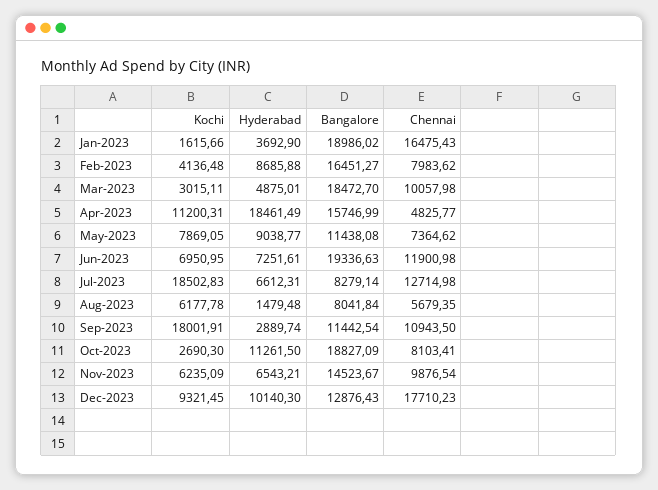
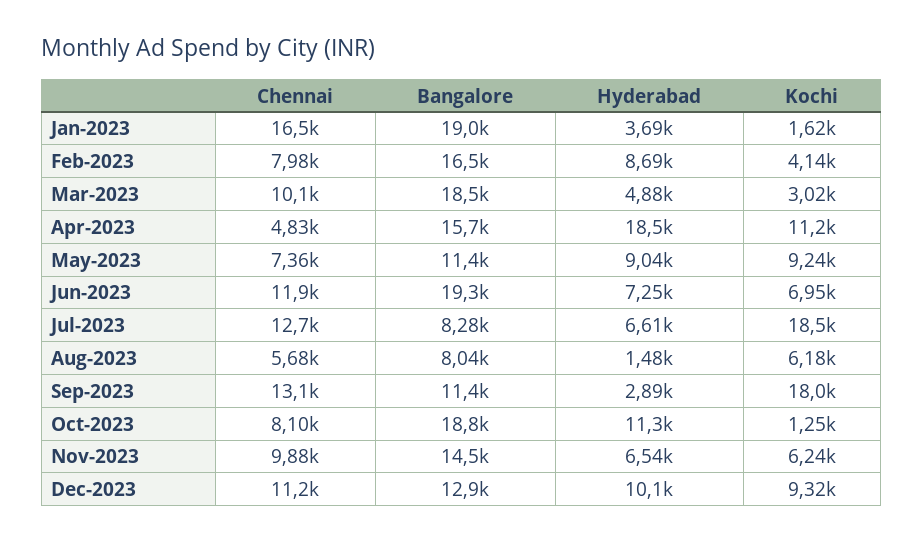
  {
    "Kochi": {
      "Jan-2023": 1615.66,
      "Feb-2023": 4136.48,
      "Mar-2023": 3015.11,
      "Apr-2023": 11200.31,
-     "May-2023": 7869.05,
+     "May-2023": 9240,
      "Jun-2023": 6950.95,
      "Jul-2023": 18502.83,
      "Aug-2023": 6177.78,
      "Sep-2023": 18001.91,
-     "Oct-2023": 2690.3,
+     "Oct-2023": 1250,
      "Nov-2023": 6235.09,
      "Dec-2023": 9321.45
    },
    "Hyderabad": {
      "Jan-2023": 3692.9,
      "Feb-2023": 8685.88,
      "Mar-2023": 4875.01,
      "Apr-2023": 18461.49,
      "May-2023": 9038.77,
      "Jun-2023": 7251.61,
      "Jul-2023": 6612.31,
      "Aug-2023": 1479.48,
      "Sep-2023": 2889.74,
      "Oct-2023": 11261.5,
      "Nov-2023": 6543.21,
      "Dec-2023": 10140.3
    },
    "Bangalore": {
      "Jan-2023": 18986.02,
      "Feb-2023": 16451.27,
      "Mar-2023": 18472.7,
      "Apr-2023": 15746.99,
      "May-2023": 11438.08,
      "Jun-2023": 19336.63,
      "Jul-2023": 8279.14,
      "Aug-2023": 8041.84,
      "Sep-2023": 11442.54,
      "Oct-2023": 18827.09,
      "Nov-2023": 14523.67,
      "Dec-2023": 12876.43
    },
    "Chennai": {
      "Jan-2023": 16475.43,
      "Feb-2023": 7983.62,
      "Mar-2023": 10057.98,
      "Apr-2023": 4825.77,
      "May-2023": 7364.62,
      "Jun-2023": 11900.98,
      "Jul-2023": 12714.98,
      "Aug-2023": 5679.35,
-     "Sep-2023": 10943.5,
+     "Sep-2023": 13100,
      "Oct-2023": 8103.41,
      "Nov-2023": 9876.54,
-     "Dec-2023": 17710.23
+     "Dec-2023": 11200
    }
  }

